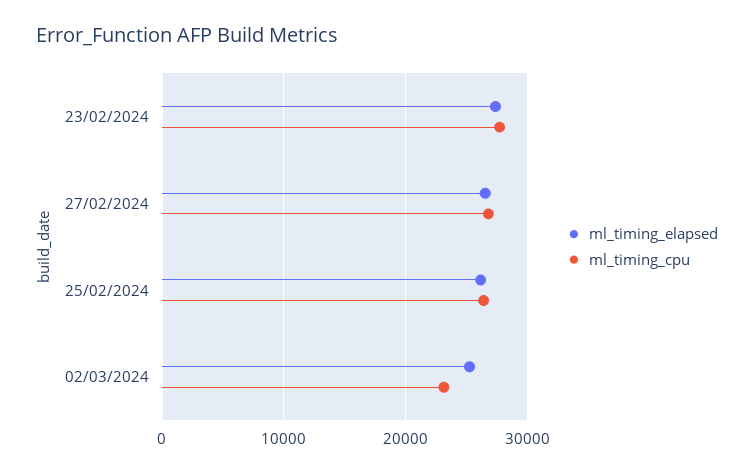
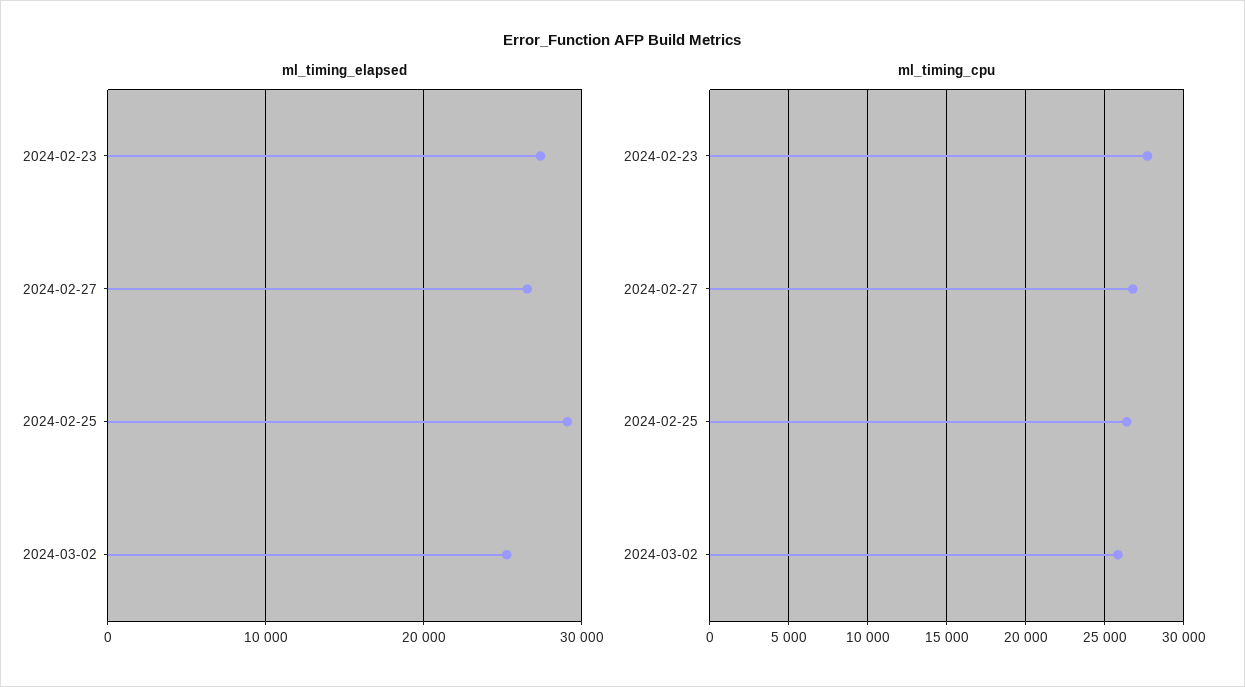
  {
    "ml_timing_elapsed": {
      "23/02/2024": 27000,
      "27/02/2024": 27000,
-     "25/02/2024": 26000,
+     "25/02/2024": 29000,
      "02/03/2024": 25000
    },
    "ml_timing_cpu": {
      "23/02/2024": 27500,
      "27/02/2024": 27000,
      "25/02/2024": 26500,
-     "02/03/2024": 23000
+     "02/03/2024": 26000
    }
  }

